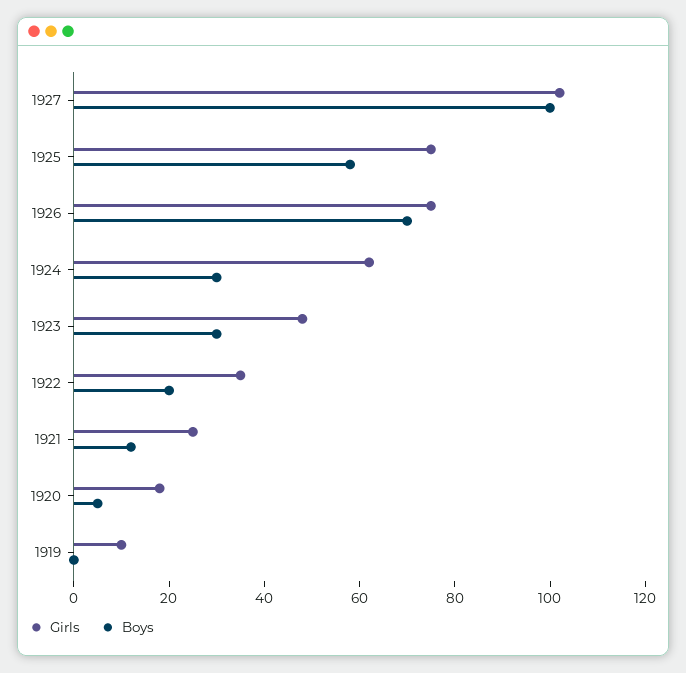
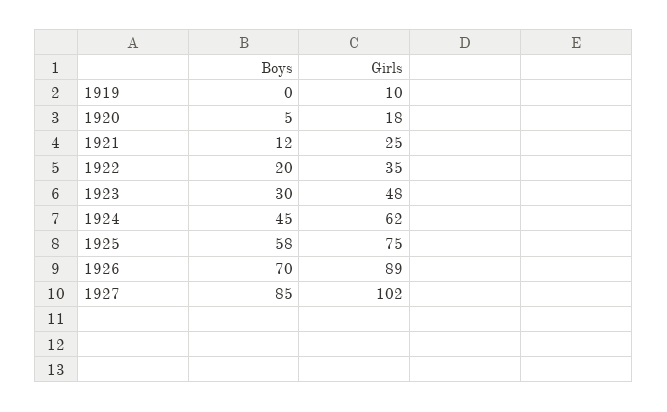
  {
    "Girls": {
      "1927": 102,
      "1925": 75,
-     "1926": 75,
+     "1926": 89,
      "1924": 62,
      "1923": 48,
      "1922": 35,
      "1921": 25,
      "1920": 18,
      "1919": 10
    },
    "Boys": {
-     "1927": 100,
+     "1927": 85,
      "1925": 58,
      "1926": 70,
-     "1924": 30,
+     "1924": 45,
      "1923": 30,
      "1922": 20,
      "1921": 12,
      "1920": 5,
      "1919": 0
    }
  }

